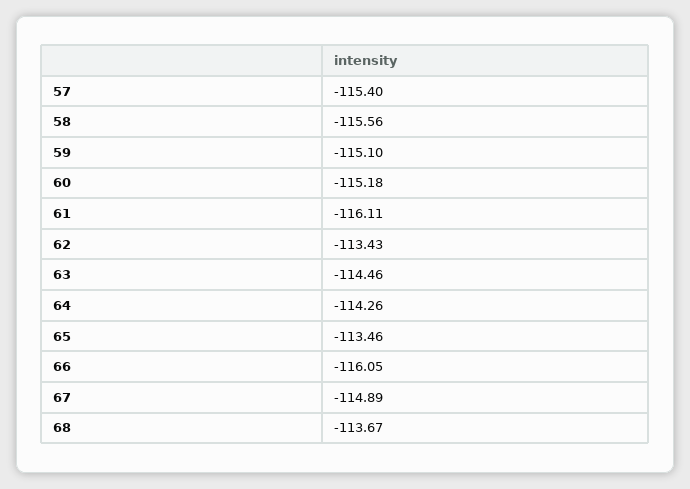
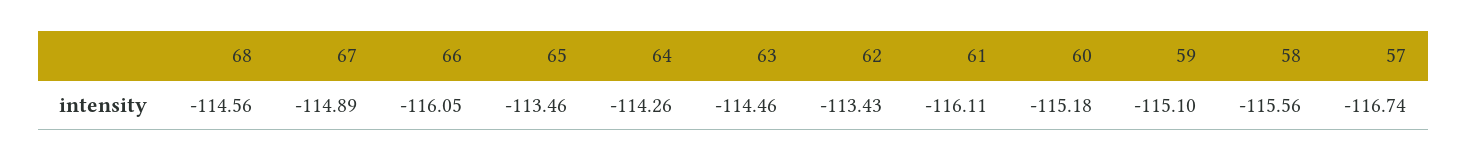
  {
-   "57": -115.4,
+   "57": -116.74,
    "58": -115.56,
    "59": -115.1,
    "60": -115.18,
    "61": -116.11,
    "62": -113.43,
    "63": -114.46,
    "64": -114.26,
    "65": -113.46,
    "66": -116.05,
    "67": -114.89,
-   "68": -113.67
+   "68": -114.56
  }

